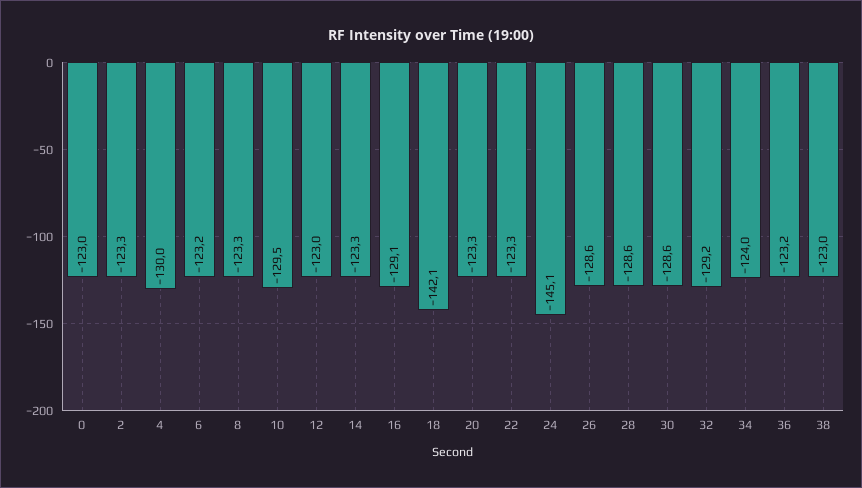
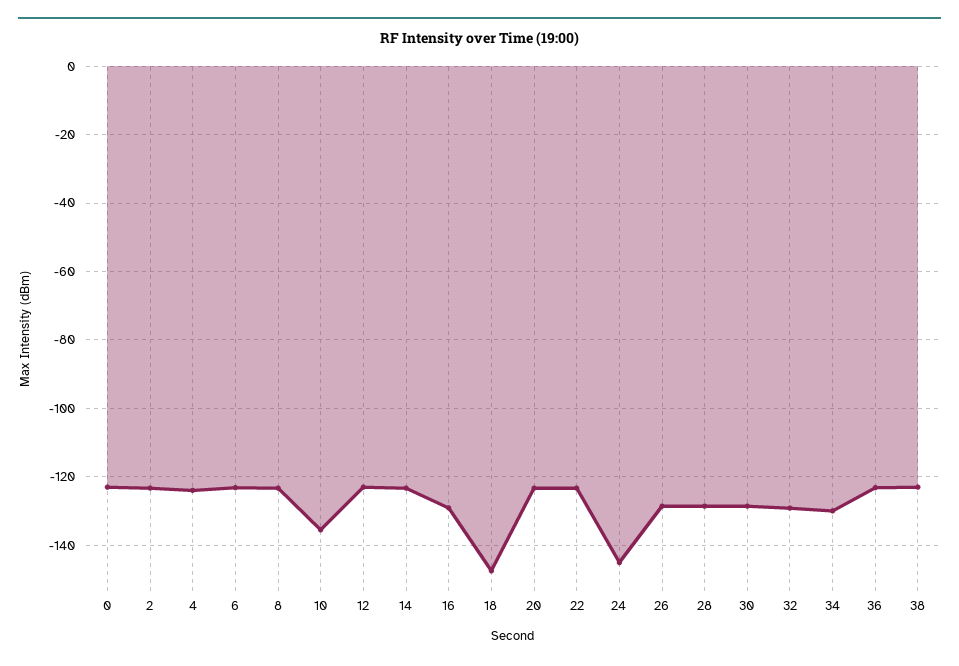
  {
    "0": -123,
    "2": -123.3,
-   "4": -130,
+   "4": -124,
    "6": -123.2,
    "8": -123.3,
-   "10": -129.5,
+   "10": -136,
    "12": -123,
    "14": -123.3,
    "16": -129.1,
-   "18": -142.1,
+   "18": -148,
    "20": -123.3,
    "22": -123.3,
    "24": -145.1,
    "26": -128.6,
    "28": -128.6,
    "30": -128.6,
    "32": -129.2,
-   "34": -124,
+   "34": -130,
    "36": -123.2,
    "38": -123
  }

